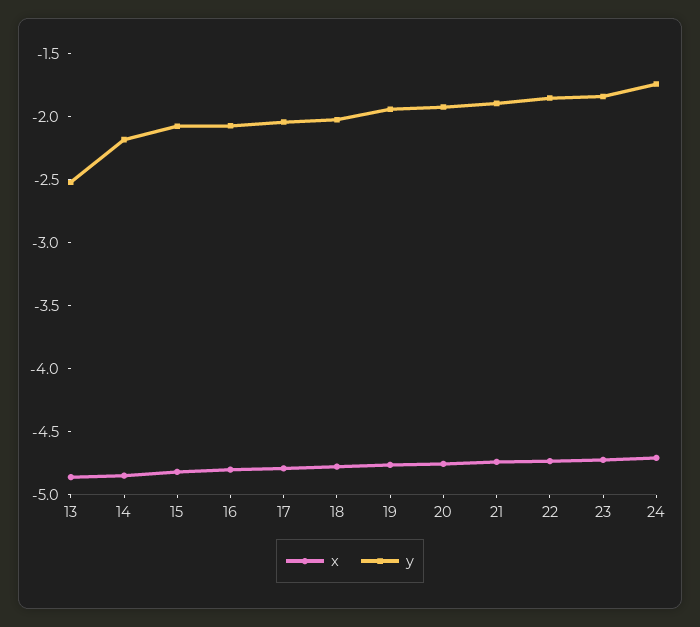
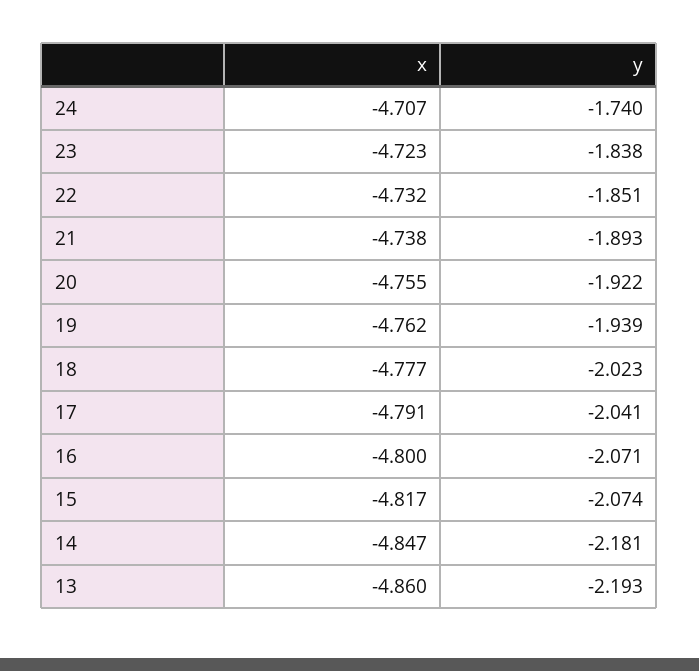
  {
    "x": {
      "13": -4.86,
      "14": -4.847,
      "15": -4.817,
      "16": -4.8,
      "17": -4.791,
      "18": -4.777,
      "19": -4.762,
      "20": -4.755,
      "21": -4.738,
      "22": -4.732,
      "23": -4.723,
      "24": -4.707
    },
    "y": {
-     "13": -2.5,
+     "13": -2.193,
      "14": -2.181,
      "15": -2.074,
      "16": -2.071,
      "17": -2.041,
      "18": -2.023,
      "19": -1.939,
      "20": -1.922,
      "21": -1.893,
      "22": -1.851,
      "23": -1.838,
      "24": -1.74
    }
  }

